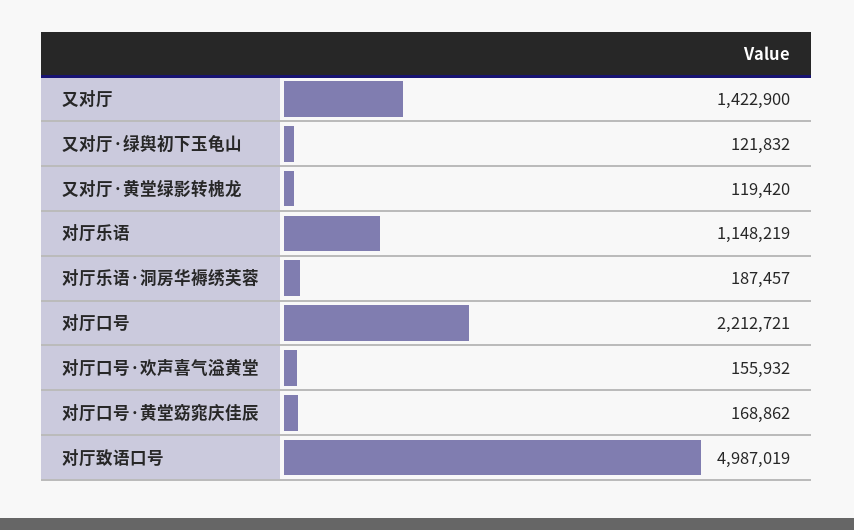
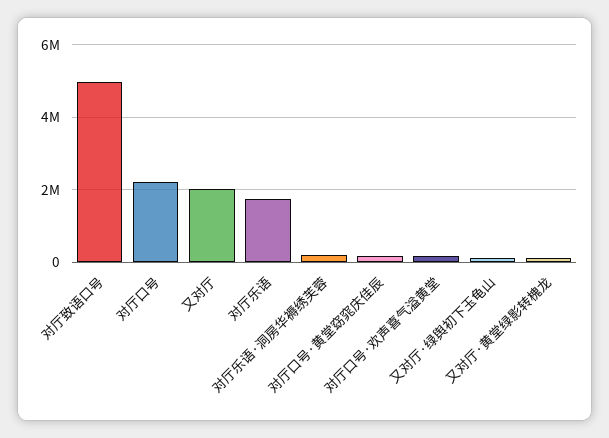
  {
-   "又对厅": 1422900,
+   "又对厅": 2000000,
    "又对厅·绿舆初下玉龟山": 121832,
    "又对厅·黄堂绿影转槐龙": 119420,
-   "对厅乐语": 1148219,
+   "对厅乐语": 1800000,
    "对厅乐语·洞房华褥绣芙蓉": 187457,
    "对厅口号": 2212721,
    "对厅口号·欢声喜气溢黄堂": 155932,
    "对厅口号·黄堂窈窕庆佳辰": 168862,
    "对厅致语口号": 4987019
  }

